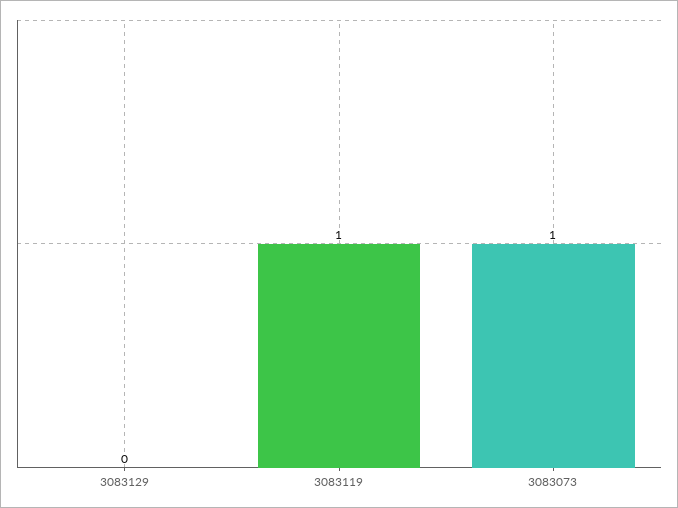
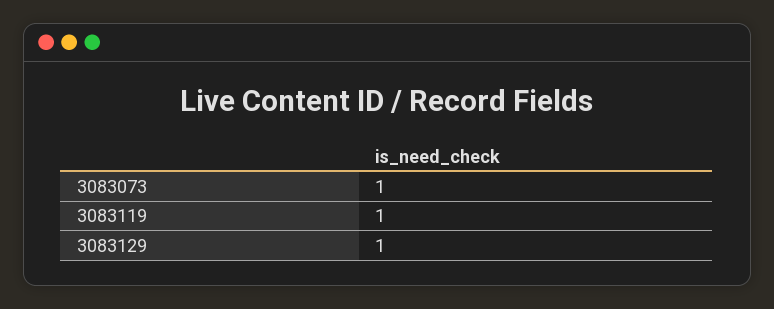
  {
-   "3083129": 0,
+   "3083129": 1,
    "3083119": 1,
    "3083073": 1
  }

